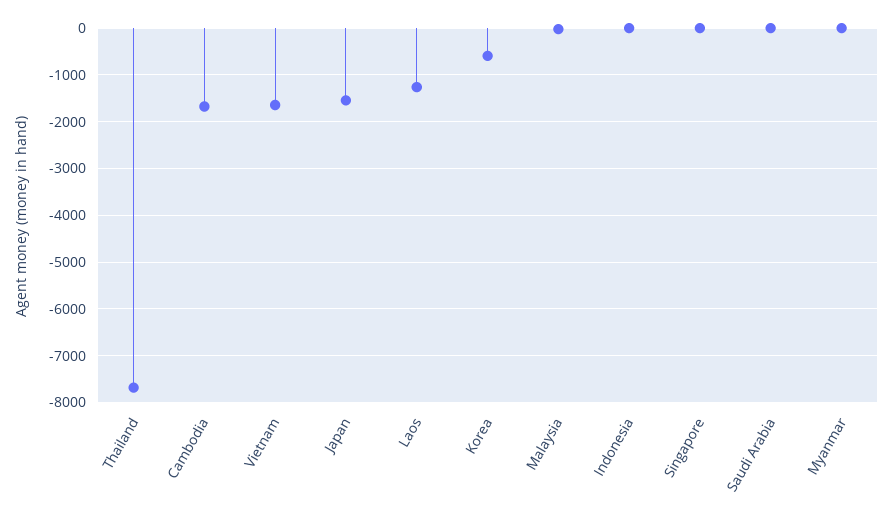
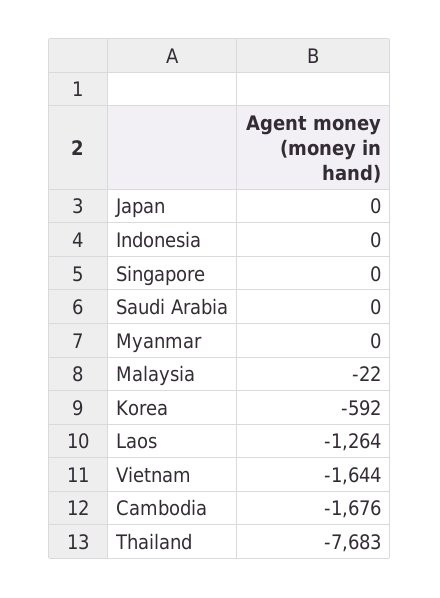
  {
    "Thailand": -7683,
    "Cambodia": -1676,
    "Vietnam": -1644,
-   "Japan": -1600,
+   "Japan": 0,
    "Laos": -1264,
    "Korea": -592,
    "Malaysia": -22,
    "Indonesia": 0,
    "Singapore": 0,
    "Saudi Arabia": 0,
    "Myanmar": 0
  }

